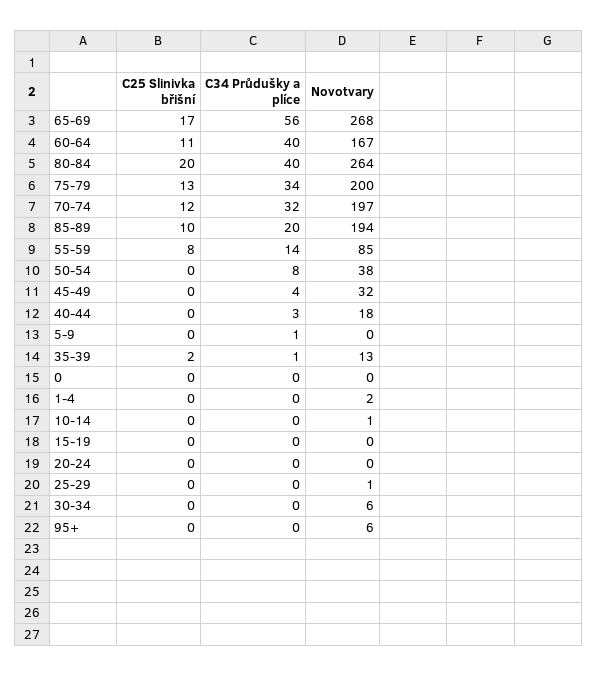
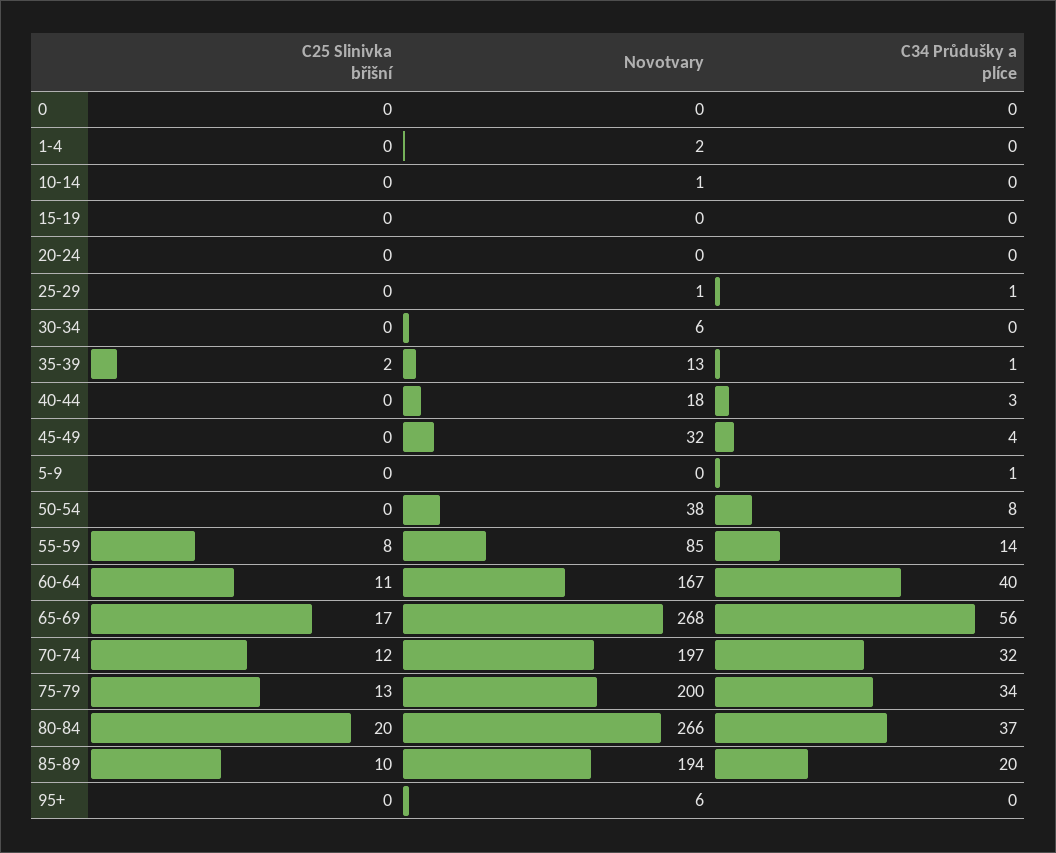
  {
    "C25 Slinivka břišní": {
      "65-69": 17,
      "60-64": 11,
      "80-84": 20,
      "75-79": 13,
      "70-74": 12,
      "85-89": 10,
      "55-59": 8,
      "50-54": 0,
      "45-49": 0,
      "40-44": 0,
      "5-9": 0,
      "35-39": 2,
      "0": 0,
      "1-4": 0,
      "10-14": 0,
      "15-19": 0,
      "20-24": 0,
      "25-29": 0,
      "30-34": 0,
      "95+": 0
    },
    "C34 Průdušky a plíce": {
      "65-69": 56,
      "60-64": 40,
-     "80-84": 40,
+     "80-84": 37,
      "75-79": 34,
      "70-74": 32,
      "85-89": 20,
      "55-59": 14,
      "50-54": 8,
      "45-49": 4,
      "40-44": 3,
      "5-9": 1,
      "35-39": 1,
      "0": 0,
      "1-4": 0,
      "10-14": 0,
      "15-19": 0,
      "20-24": 0,
-     "25-29": 0,
+     "25-29": 1,
      "30-34": 0,
      "95+": 0
    },
    "Novotvary": {
      "65-69": 268,
      "60-64": 167,
-     "80-84": 264,
+     "80-84": 266,
      "75-79": 200,
      "70-74": 197,
      "85-89": 194,
      "55-59": 85,
      "50-54": 38,
      "45-49": 32,
      "40-44": 18,
      "5-9": 0,
      "35-39": 13,
      "0": 0,
      "1-4": 2,
      "10-14": 1,
      "15-19": 0,
      "20-24": 0,
      "25-29": 1,
      "30-34": 6,
      "95+": 6
    }
  }

